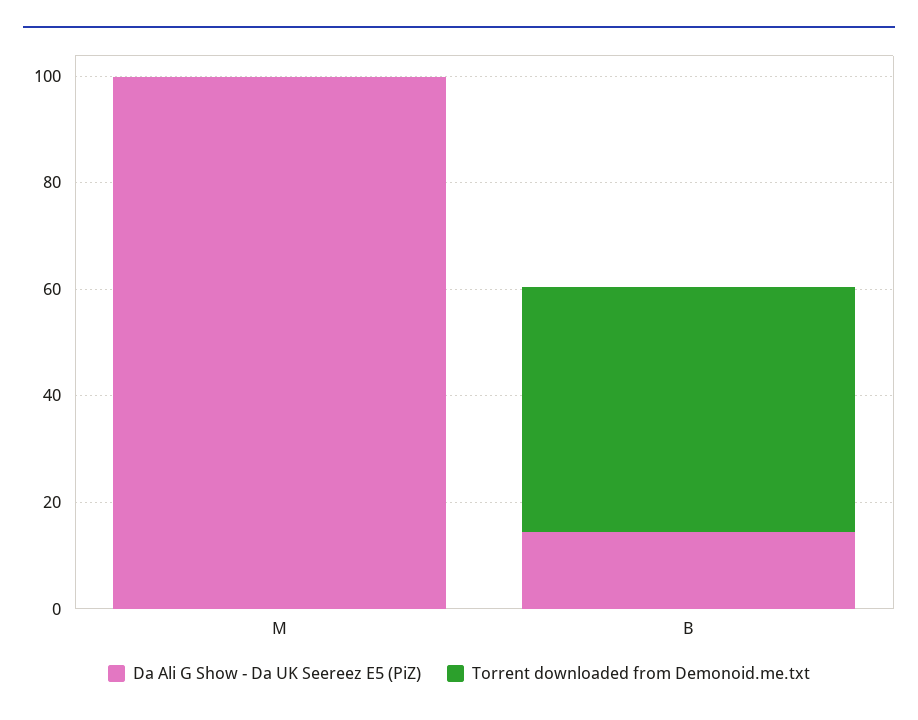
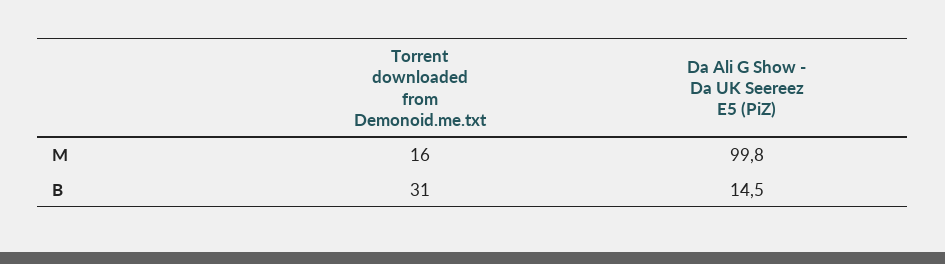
  {
    "Da Ali G Show - Da UK Seereez E5 (PiZ)": {
      "M": 99.8,
      "B": 14.5
    },
    "Torrent downloaded from Demonoid.me.txt": {
-     "M": 0,
+     "M": 16,
-     "B": 45
+     "B": 31
    }
  }

